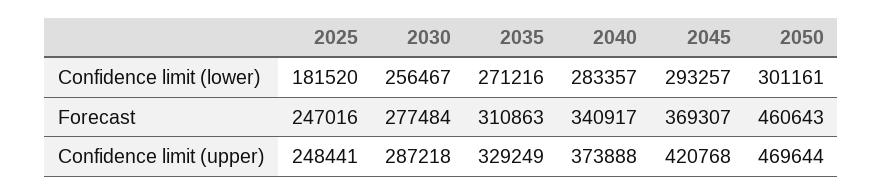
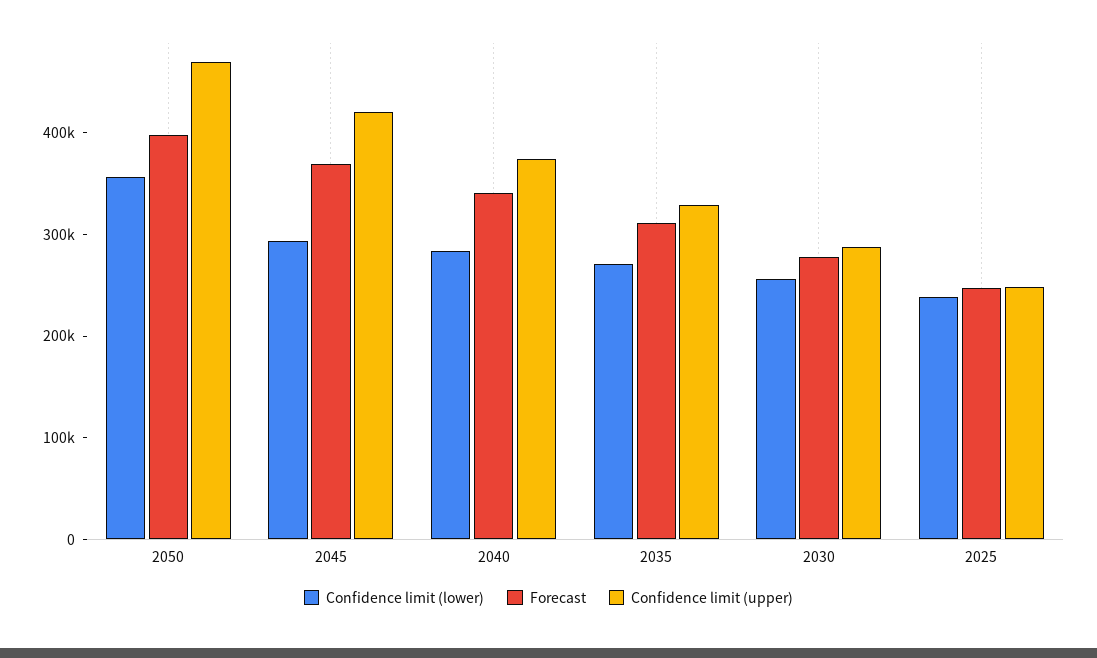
  {
    "Confidence limit (lower)": {
-     "2025": 181520,
+     "2025": 240000,
      "2030": 256467,
      "2035": 271216,
      "2040": 283357,
      "2045": 293257,
-     "2050": 301161
+     "2050": 360000
    },
    "Forecast": {
      "2025": 247016,
      "2030": 277484,
      "2035": 310863,
      "2040": 340917,
      "2045": 369307,
-     "2050": 460643
+     "2050": 400000
    },
    "Confidence limit (upper)": {
      "2025": 248441,
      "2030": 287218,
      "2035": 329249,
      "2040": 373888,
      "2045": 420768,
      "2050": 469644
    }
  }

